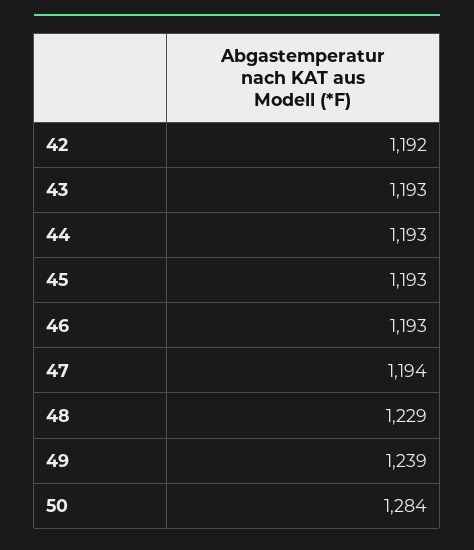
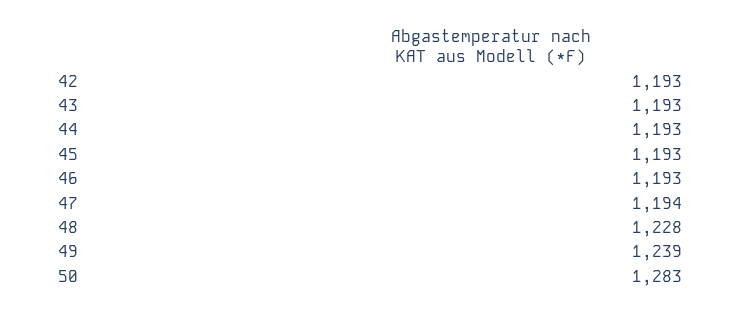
  {
-   "42": 1192,
+   "42": 1193,
    "43": 1193,
    "44": 1193,
    "45": 1193,
    "46": 1193,
    "47": 1194,
-   "48": 1229,
+   "48": 1228,
    "49": 1239,
-   "50": 1284
+   "50": 1283
  }

